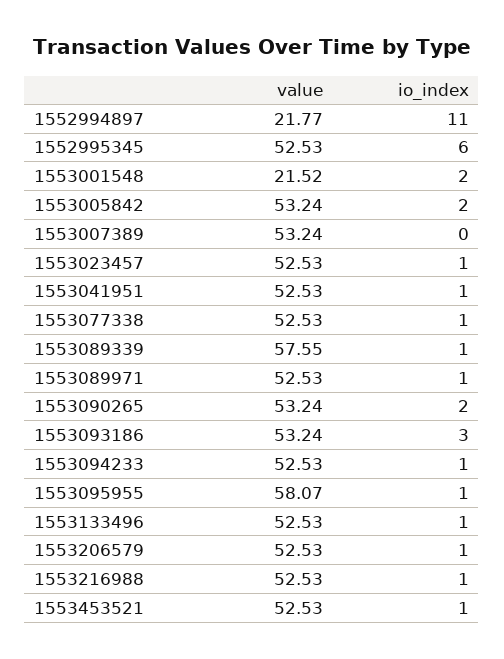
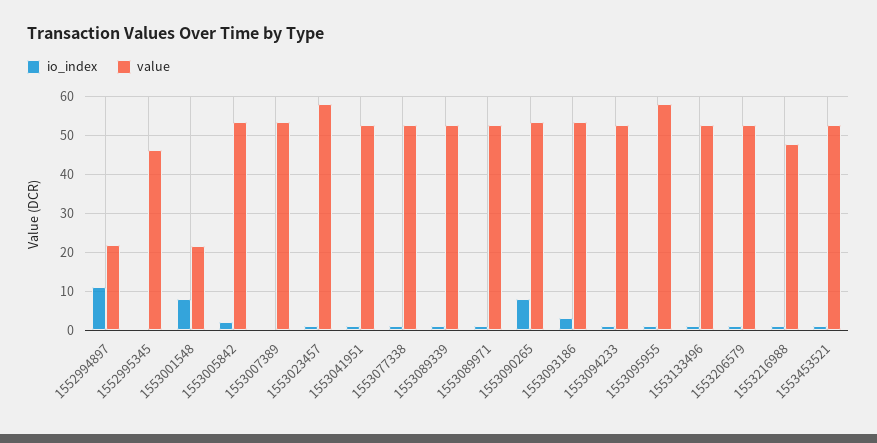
  {
    "value": {
      "1552994897": 21.77,
-     "1552995345": 52.53,
+     "1552995345": 46,
      "1553001548": 21.52,
      "1553005842": 53.24,
      "1553007389": 53.24,
-     "1553023457": 52.53,
+     "1553023457": 58,
      "1553041951": 52.53,
      "1553077338": 52.53,
-     "1553089339": 57.55,
+     "1553089339": 52,
      "1553089971": 52.53,
      "1553090265": 53.24,
      "1553093186": 53.24,
      "1553094233": 52.53,
      "1553095955": 58.07,
      "1553133496": 52.53,
      "1553206579": 52.53,
-     "1553216988": 52.53,
+     "1553216988": 48,
      "1553453521": 52.53
    },
    "io_index": {
      "1552994897": 11,
-     "1552995345": 6,
+     "1552995345": 0,
-     "1553001548": 2,
+     "1553001548": 8,
      "1553005842": 2,
      "1553007389": 0,
      "1553023457": 1,
      "1553041951": 1,
      "1553077338": 1,
      "1553089339": 1,
      "1553089971": 1,
-     "1553090265": 2,
+     "1553090265": 8,
      "1553093186": 3,
      "1553094233": 1,
      "1553095955": 1,
      "1553133496": 1,
      "1553206579": 1,
      "1553216988": 1,
      "1553453521": 1
    }
  }

